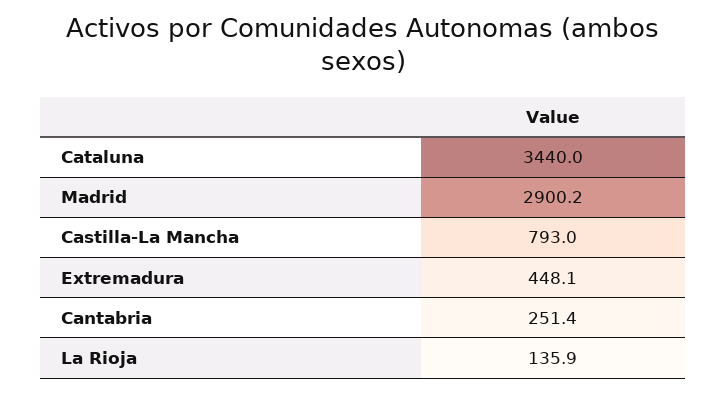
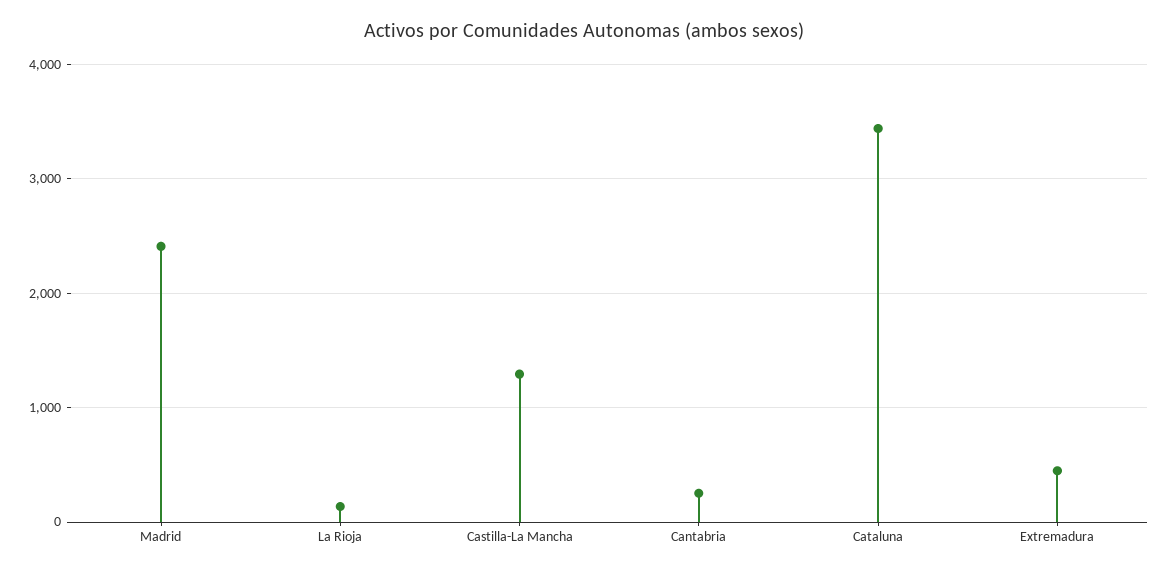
  {
    "Cataluna": 3440,
-   "Madrid": 2900.2,
+   "Madrid": 2400,
-   "Castilla-La Mancha": 793,
+   "Castilla-La Mancha": 1300,
    "Extremadura": 448.1,
    "Cantabria": 251.4,
    "La Rioja": 135.9
  }

